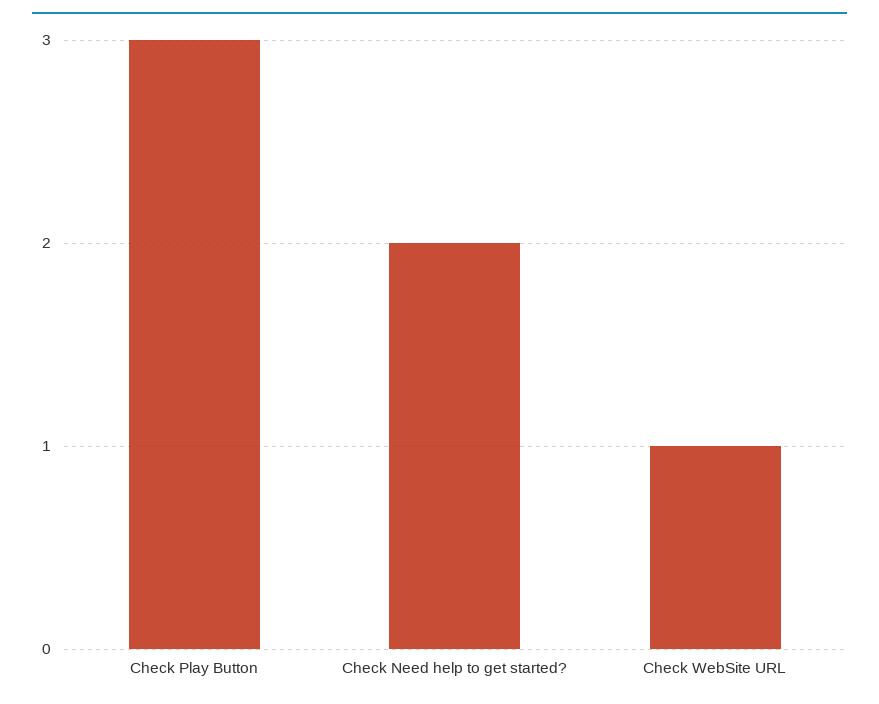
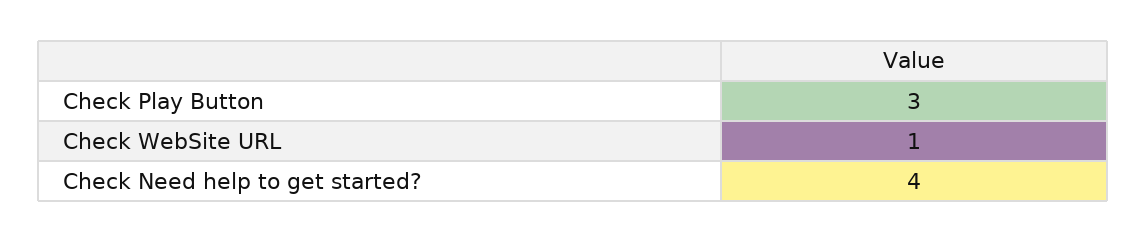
  {
    "Check Play Button": 3,
-   "Check Need help to get started?": 2,
+   "Check Need help to get started?": 4,
    "Check WebSite URL": 1
  }

